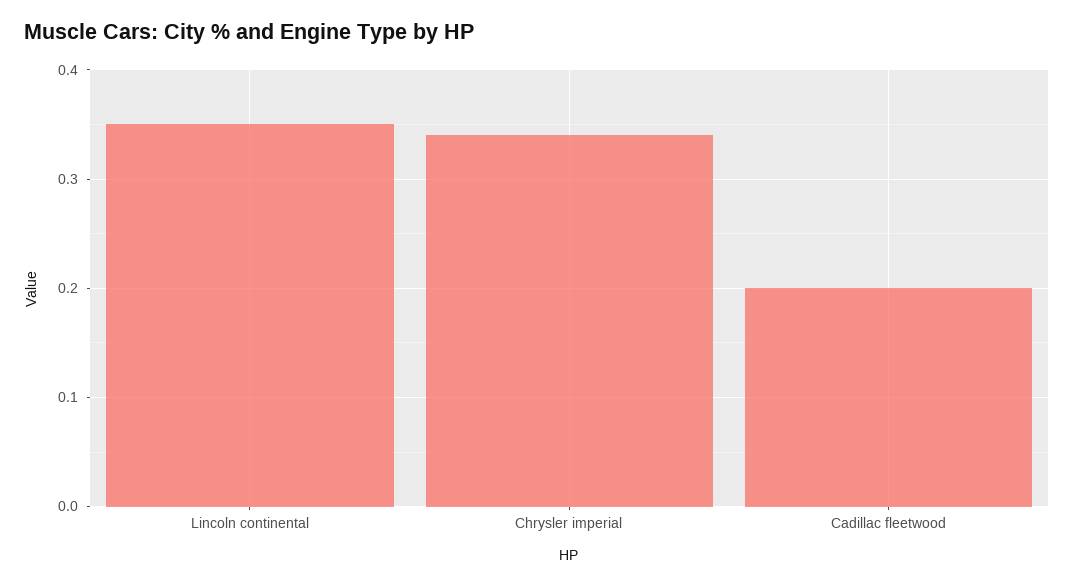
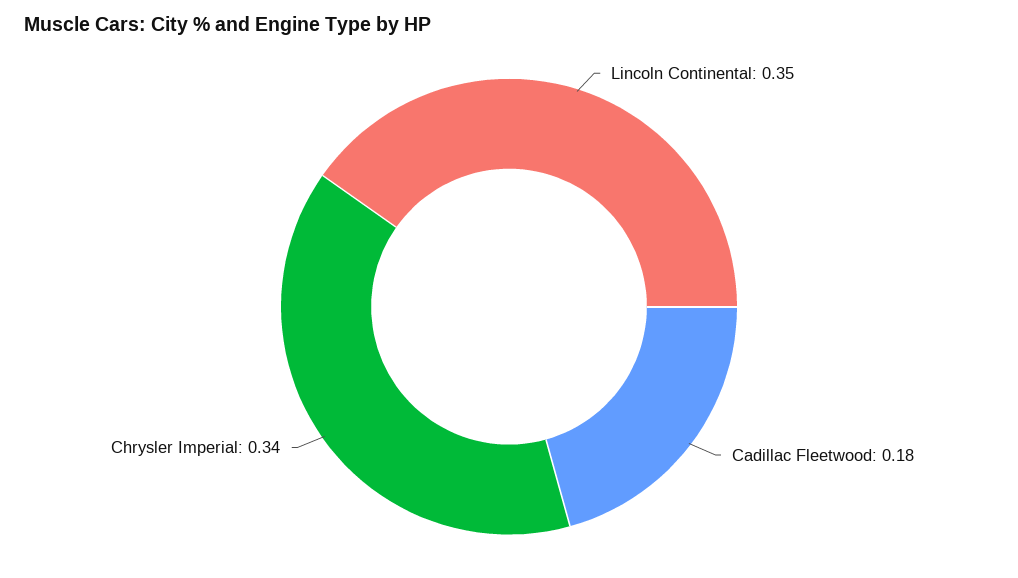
  {
    "Lincoln continental": 0.35,
    "Chrysler imperial": 0.34,
-   "Cadillac fleetwood": 0.2
+   "Cadillac fleetwood": 0.18
  }

